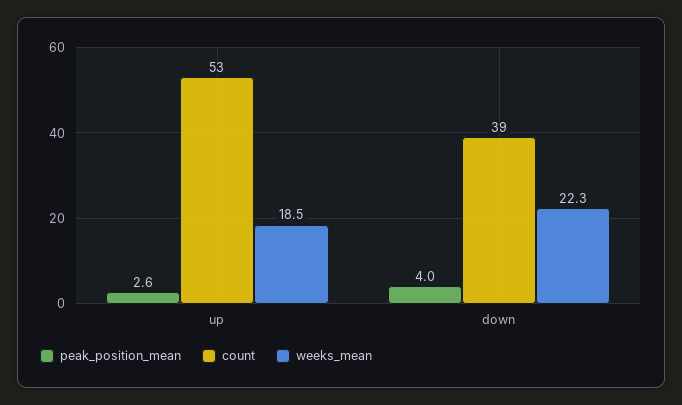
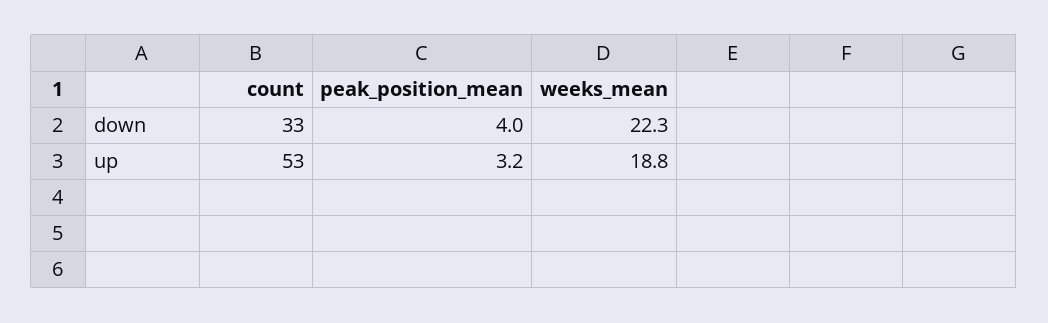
  {
    "peak_position_mean": {
-     "up": 2.6,
+     "up": 3.2,
      "down": 4
    },
    "count": {
      "up": 53,
-     "down": 39
+     "down": 33
    },
    "weeks_mean": {
-     "up": 18.5,
+     "up": 18.8,
      "down": 22.3
    }
  }

